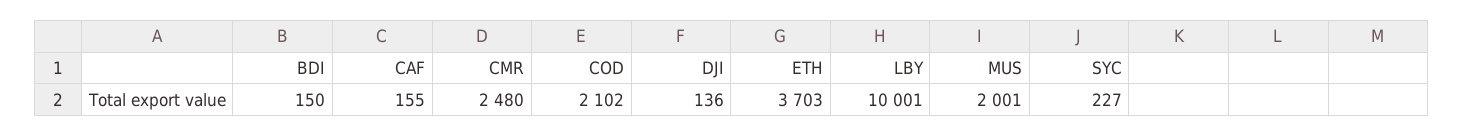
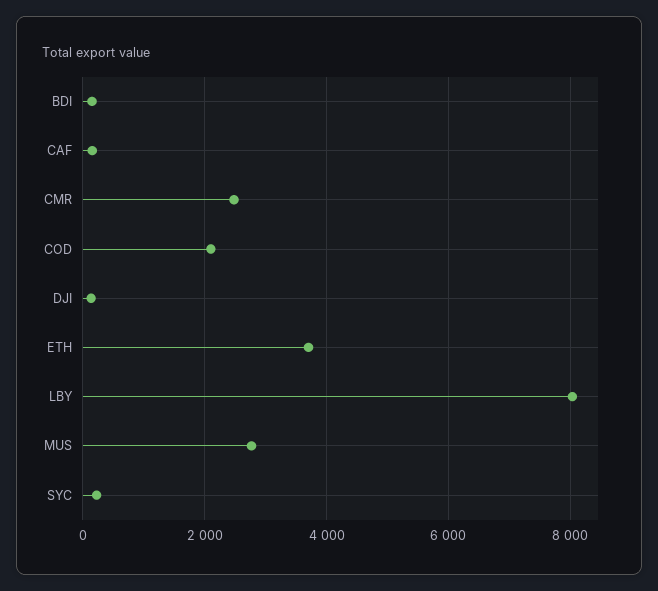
  {
    "BDI": 150,
    "CAF": 155,
    "CMR": 2480,
    "COD": 2102,
    "DJI": 136,
    "ETH": 3703,
-   "LBY": 10001,
+   "LBY": 8000,
-   "MUS": 2001,
+   "MUS": 2800,
    "SYC": 227
  }

